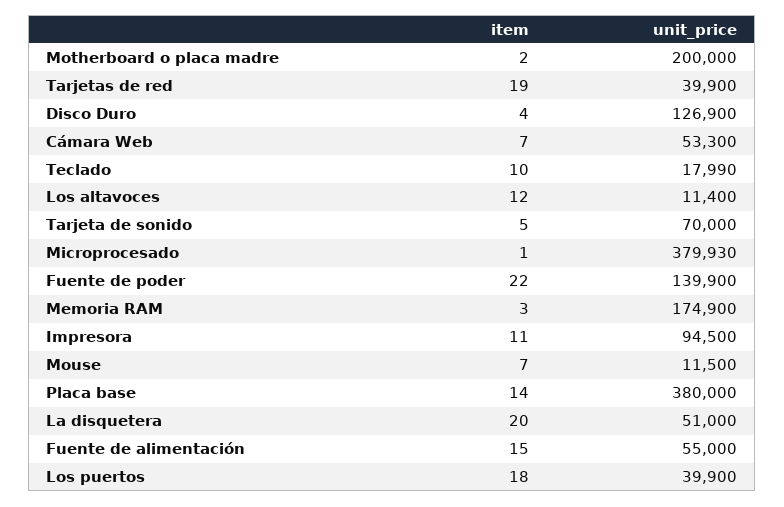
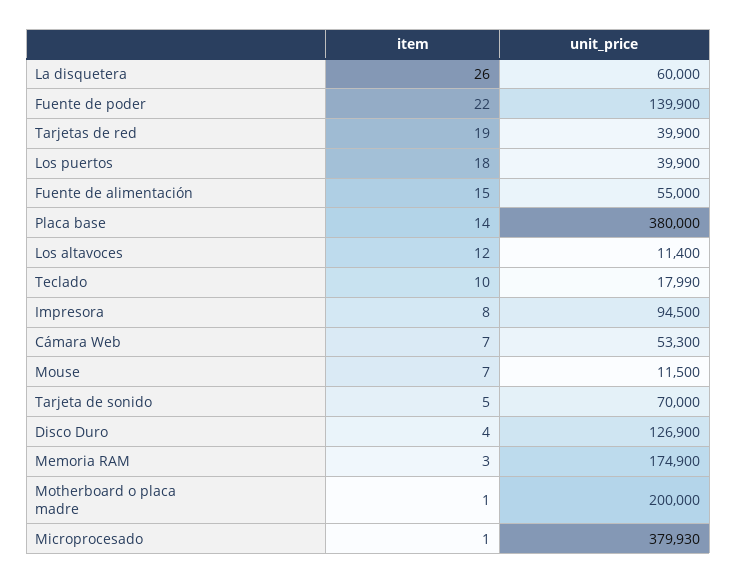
  {
    "item": {
-     "Motherboard o placa madre": 2,
+     "Motherboard o placa madre": 1,
      "Tarjetas de red": 19,
      "Disco Duro": 4,
      "Cámara Web": 7,
      "Teclado": 10,
      "Los altavoces": 12,
      "Tarjeta de sonido": 5,
      "Microprocesado": 1,
      "Fuente de poder": 22,
      "Memoria RAM": 3,
-     "Impresora": 11,
+     "Impresora": 8,
      "Mouse": 7,
      "Placa base": 14,
-     "La disquetera": 20,
+     "La disquetera": 26,
      "Fuente de alimentación": 15,
      "Los puertos": 18
    },
    "unit_price": {
      "Motherboard o placa madre": 200000,
      "Tarjetas de red": 39900,
      "Disco Duro": 126900,
      "Cámara Web": 53300,
      "Teclado": 17990,
      "Los altavoces": 11400,
      "Tarjeta de sonido": 70000,
      "Microprocesado": 379930,
      "Fuente de poder": 139900,
      "Memoria RAM": 174900,
      "Impresora": 94500,
      "Mouse": 11500,
      "Placa base": 380000,
-     "La disquetera": 51000,
+     "La disquetera": 60000,
      "Fuente de alimentación": 55000,
      "Los puertos": 39900
    }
  }

